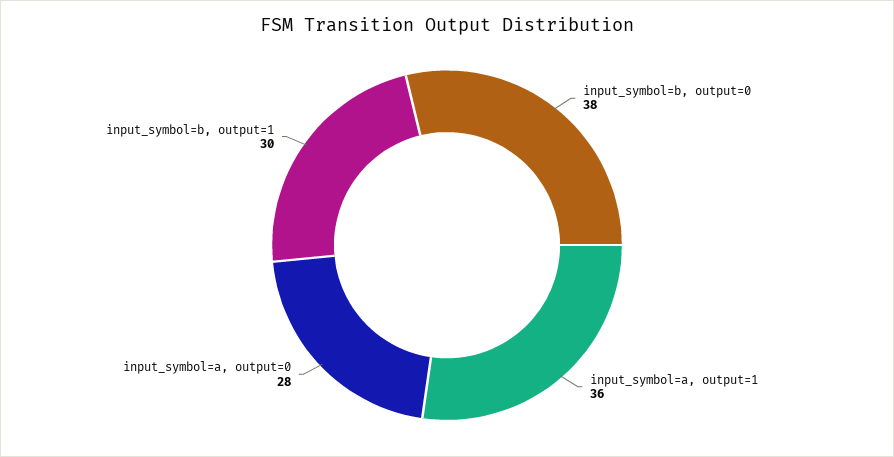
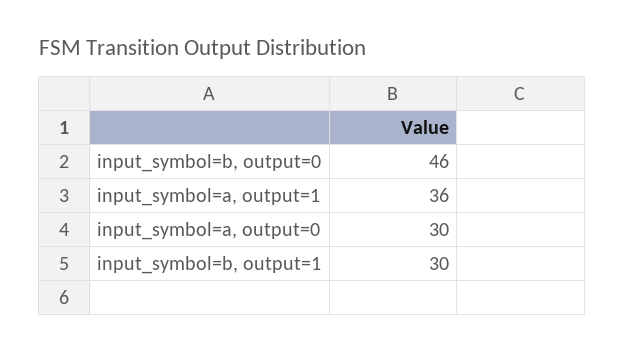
  {
-   "input_symbol=b, output=0": 38,
+   "input_symbol=b, output=0": 46,
    "input_symbol=a, output=1": 36,
-   "input_symbol=a, output=0": 28,
+   "input_symbol=a, output=0": 30,
    "input_symbol=b, output=1": 30
  }

